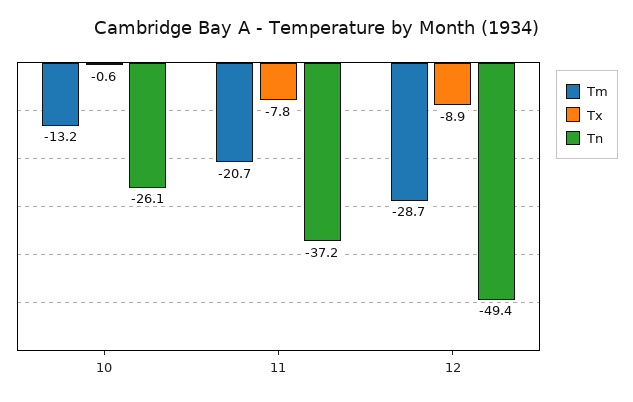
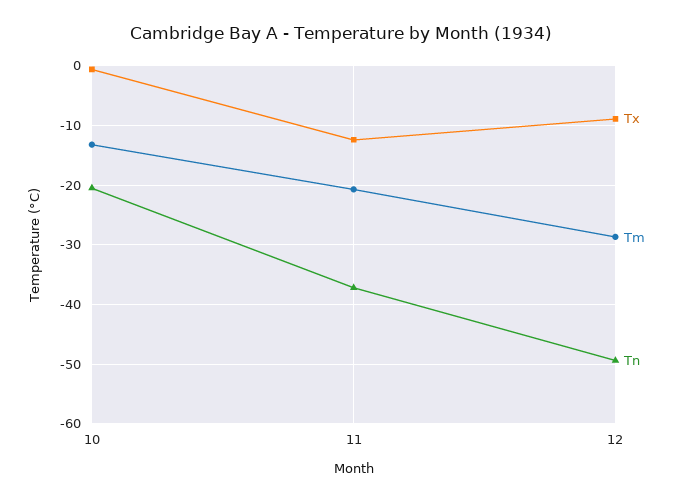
  {
    "Tm": {
      "10": -13.2,
      "11": -20.7,
      "12": -28.7
    },
    "Tx": {
      "10": -0.6,
-     "11": -7.8,
+     "11": -12,
      "12": -8.9
    },
    "Tn": {
-     "10": -26.1,
+     "10": -20,
      "11": -37.2,
      "12": -49.4
    }
  }

